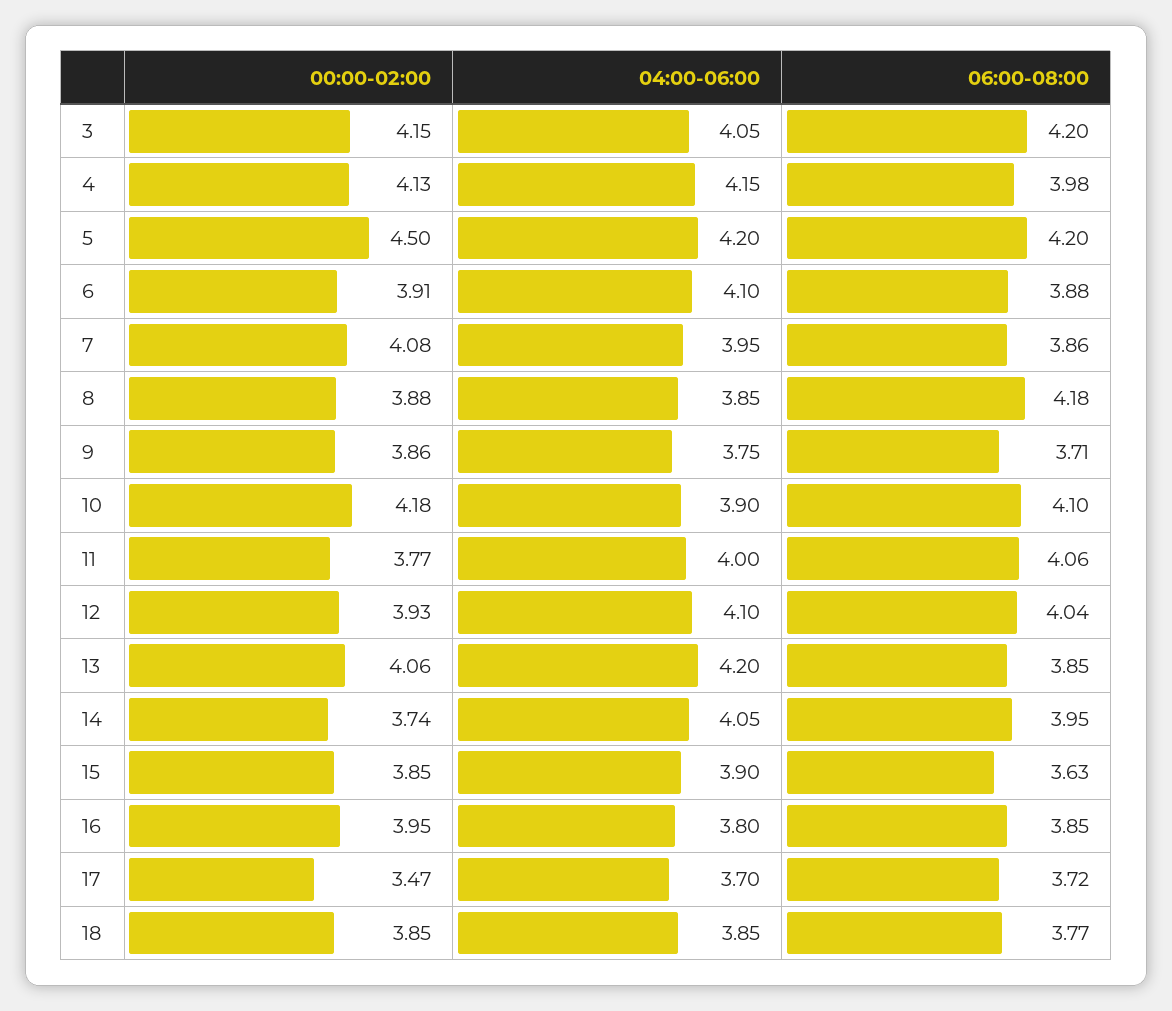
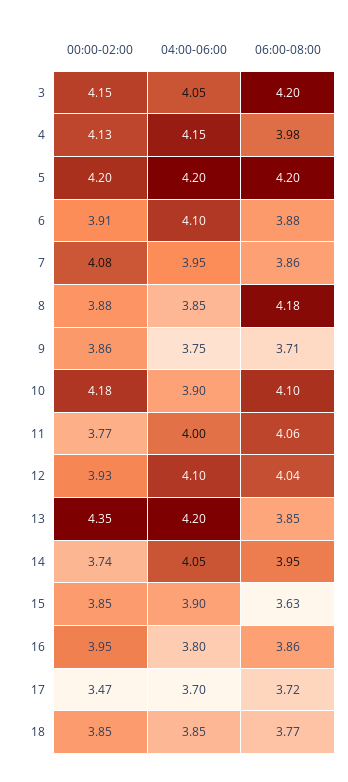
  {
    "00:00-02:00": {
      "3": 4.15,
      "4": 4.13,
-     "5": 4.5,
+     "5": 4.2,
      "6": 3.91,
      "7": 4.08,
      "8": 3.88,
      "9": 3.86,
      "10": 4.18,
      "11": 3.77,
      "12": 3.93,
-     "13": 4.06,
+     "13": 4.35,
      "14": 3.74,
      "15": 3.85,
      "16": 3.95,
      "17": 3.47,
      "18": 3.85
    },
    "04:00-06:00": {
      "3": 4.05,
      "4": 4.15,
      "5": 4.2,
      "6": 4.1,
      "7": 3.95,
      "8": 3.85,
      "9": 3.75,
      "10": 3.9,
      "11": 4,
      "12": 4.1,
      "13": 4.2,
      "14": 4.05,
      "15": 3.9,
      "16": 3.8,
      "17": 3.7,
      "18": 3.85
    },
    "06:00-08:00": {
      "3": 4.2,
      "4": 3.98,
      "5": 4.2,
      "6": 3.88,
      "7": 3.86,
      "8": 4.18,
      "9": 3.71,
      "10": 4.1,
      "11": 4.06,
      "12": 4.04,
      "13": 3.85,
      "14": 3.95,
      "15": 3.63,
-     "16": 3.85,
+     "16": 3.86,
      "17": 3.72,
      "18": 3.77
    }
  }

